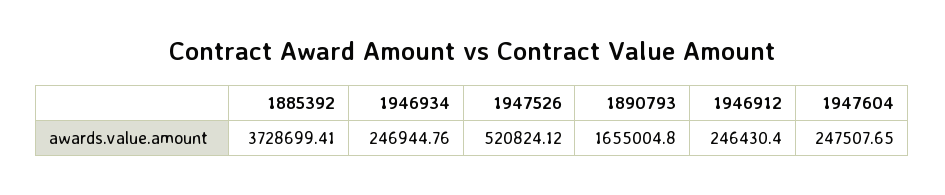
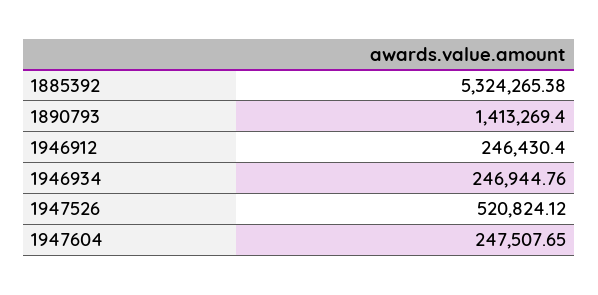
  {
-   "1885392": 3728699.41,
+   "1885392": 5324265.38,
    "1946934": 246944.76,
    "1947526": 520824.12,
-   "1890793": 1655004.8,
+   "1890793": 1413269.4,
    "1946912": 246430.4,
    "1947604": 247507.65
  }

